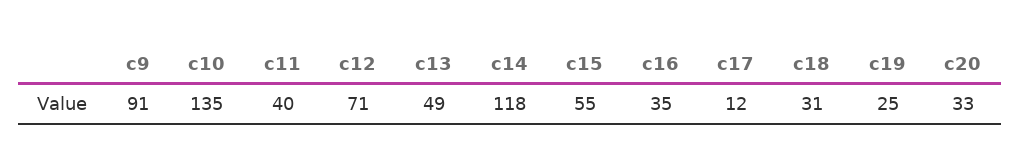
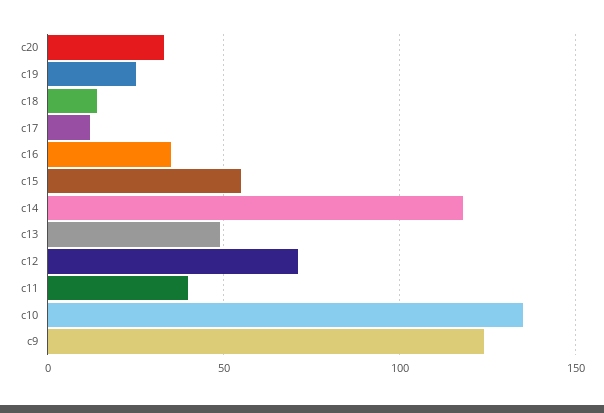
  {
-   "c9": 91,
+   "c9": 125,
    "c10": 135,
    "c11": 40,
    "c12": 71,
    "c13": 49,
    "c14": 118,
    "c15": 55,
    "c16": 35,
    "c17": 12,
-   "c18": 31,
+   "c18": 15,
    "c19": 25,
    "c20": 33
  }

